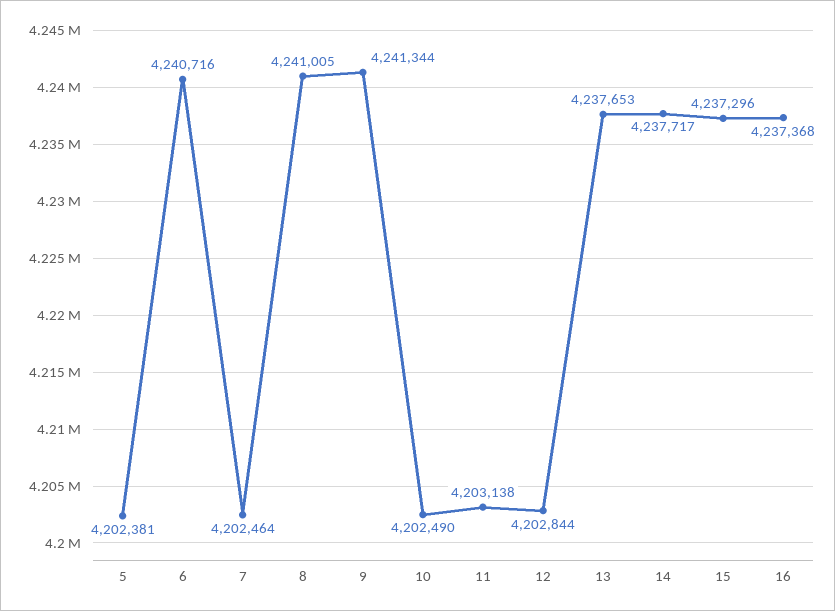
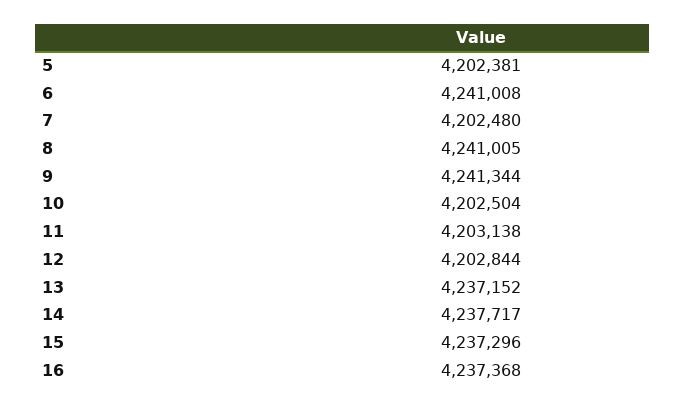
  {
    "5": 4202381,
-   "6": 4240716,
+   "6": 4241008,
-   "7": 4202464,
+   "7": 4202480,
    "8": 4241005,
    "9": 4241344,
-   "10": 4202490,
+   "10": 4202504,
    "11": 4203138,
    "12": 4202844,
-   "13": 4237653,
+   "13": 4237152,
    "14": 4237717,
    "15": 4237296,
    "16": 4237368
  }

